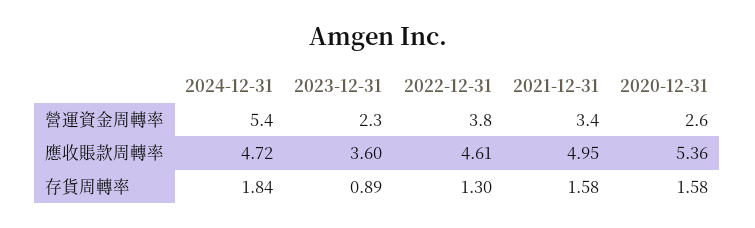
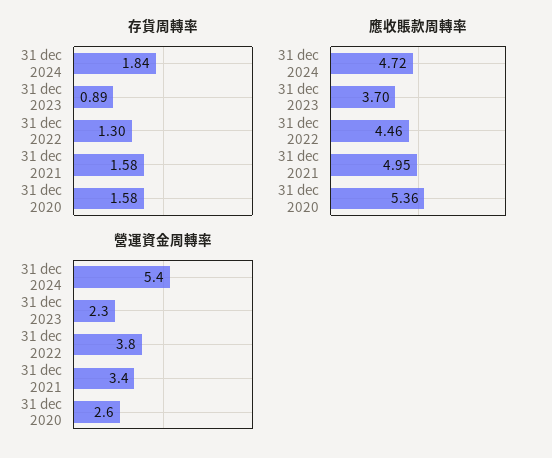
  {
    "營運資金周轉率": {
      "2024-12-31": 5.4,
      "2023-12-31": 2.3,
      "2022-12-31": 3.8,
      "2021-12-31": 3.4,
      "2020-12-31": 2.6
    },
    "應收賬款周轉率": {
      "2024-12-31": 4.72,
-     "2023-12-31": 3.6,
+     "2023-12-31": 3.7,
-     "2022-12-31": 4.61,
+     "2022-12-31": 4.46,
      "2021-12-31": 4.95,
      "2020-12-31": 5.36
    },
    "存貨周轉率": {
      "2024-12-31": 1.84,
      "2023-12-31": 0.89,
      "2022-12-31": 1.3,
      "2021-12-31": 1.58,
      "2020-12-31": 1.58
    }
  }

